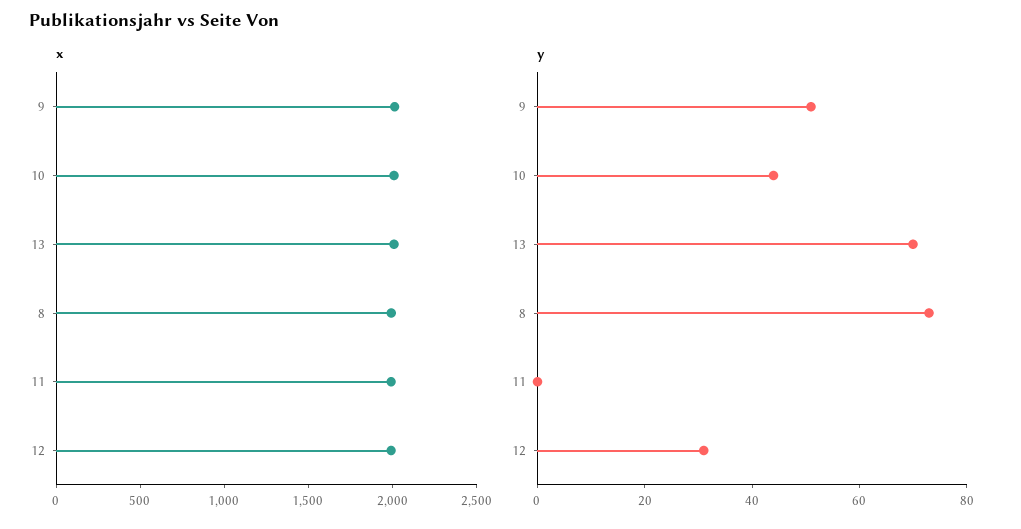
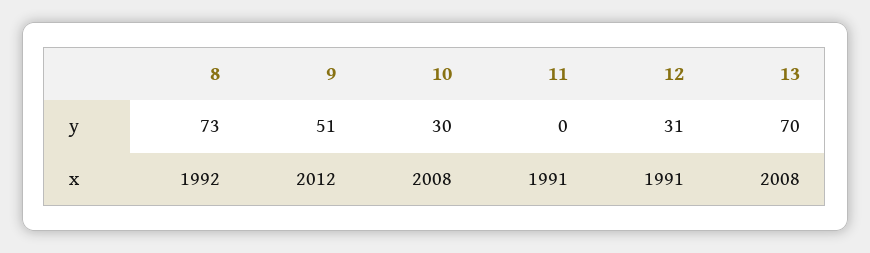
  {
    "x": {
      "9": 2012,
      "10": 2008,
      "13": 2008,
      "8": 1992,
      "11": 1991,
      "12": 1991
    },
    "y": {
      "9": 51,
-     "10": 45,
+     "10": 30,
      "13": 70,
      "8": 73,
      "11": 0,
      "12": 31
    }
  }

